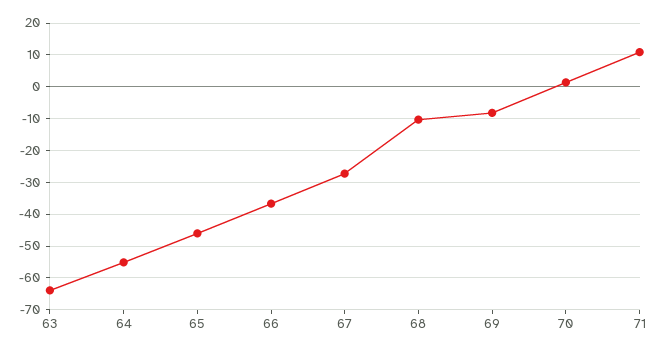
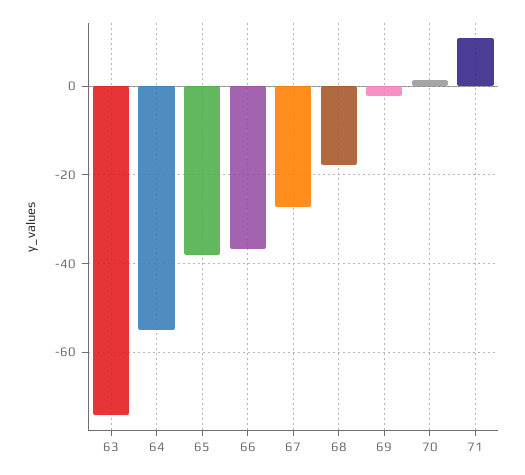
  {
-   "63": -64,
+   "63": -74,
    "64": -56,
-   "65": -46,
+   "65": -38,
    "66": -36,
    "67": -28,
-   "68": -10,
+   "68": -18,
-   "69": -8,
+   "69": -2,
    "70": 2,
    "71": 10
  }

